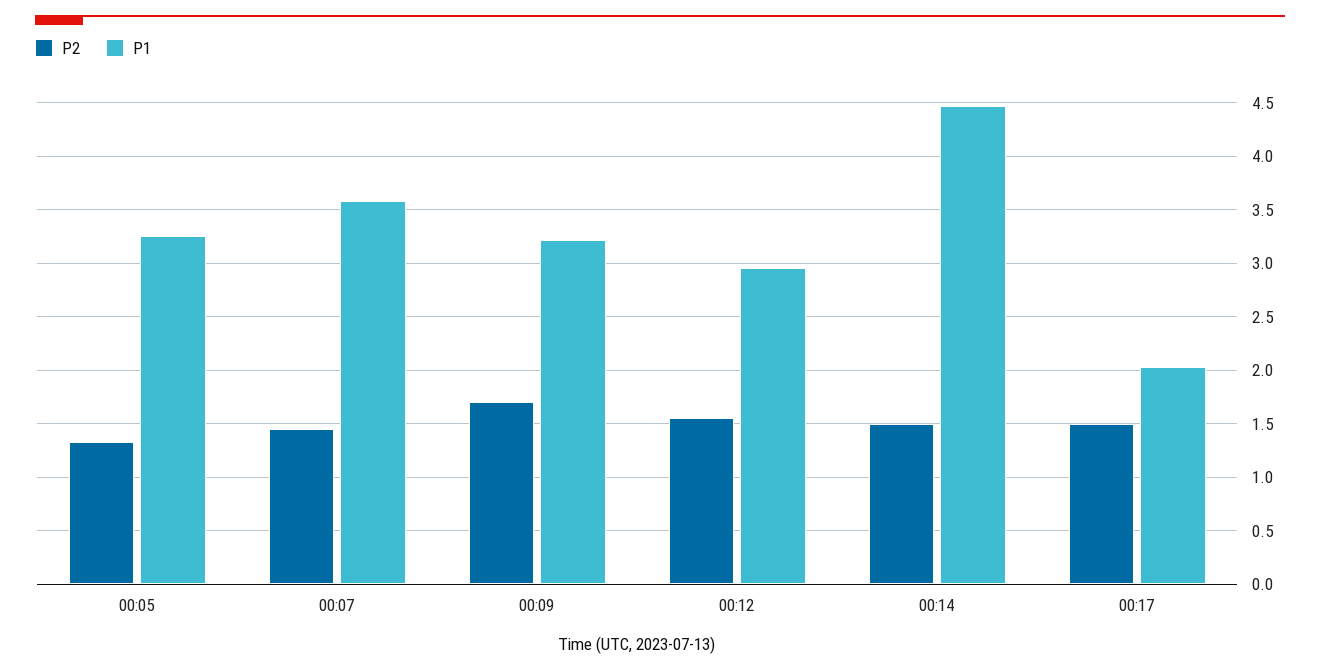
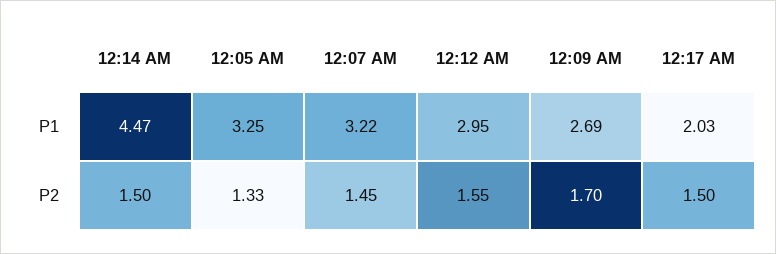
  {
    "P2": {
      "00:05": 1.33,
      "00:07": 1.45,
      "00:09": 1.7,
      "00:12": 1.55,
      "00:14": 1.5,
      "00:17": 1.5
    },
    "P1": {
      "00:05": 3.25,
-     "00:07": 3.6,
+     "00:07": 3.22,
-     "00:09": 3.2,
+     "00:09": 2.69,
      "00:12": 2.95,
      "00:14": 4.47,
      "00:17": 2.03
    }
  }

